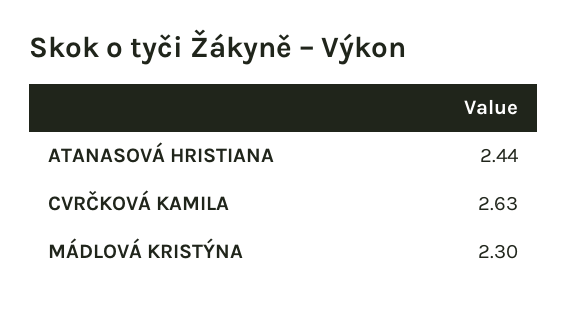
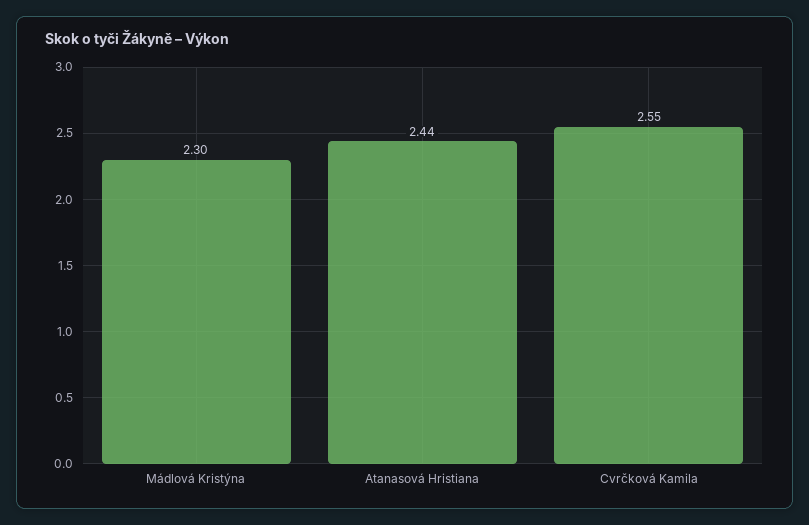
  {
    "ATANASOVÁ HRISTIANA": 2.44,
-   "CVRČKOVÁ KAMILA": 2.63,
+   "CVRČKOVÁ KAMILA": 2.55,
    "MÁDLOVÁ KRISTÝNA": 2.3
  }

